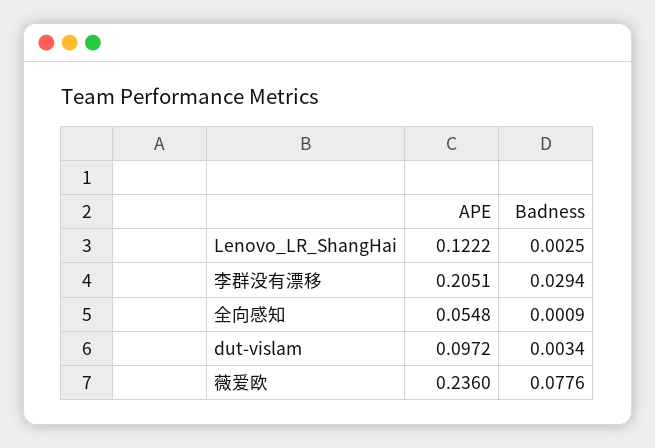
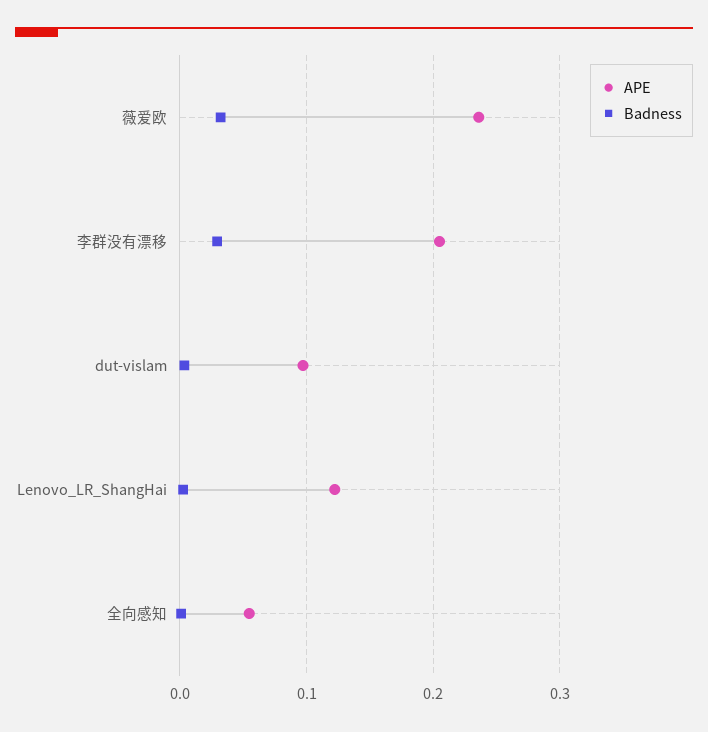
  {
    "APE": {
      "Lenovo_LR_ShangHai": 0.1222,
      "李群没有漂移": 0.2051,
      "全向感知": 0.0548,
      "dut-vislam": 0.0972,
      "薇爱欧": 0.236
    },
    "Badness": {
      "Lenovo_LR_ShangHai": 0.0025,
      "李群没有漂移": 0.0294,
      "全向感知": 0.0009,
      "dut-vislam": 0.0034,
-     "薇爱欧": 0.0776
+     "薇爱欧": 0.03
    }
  }

